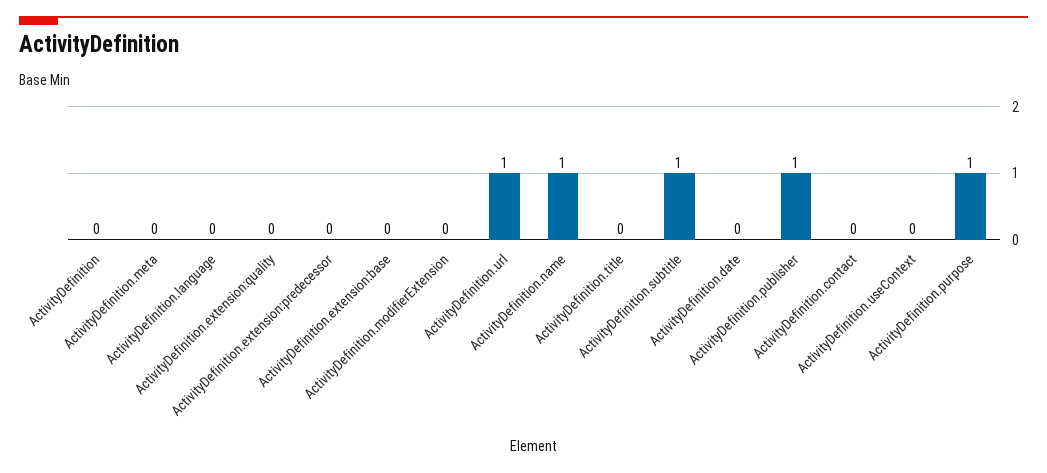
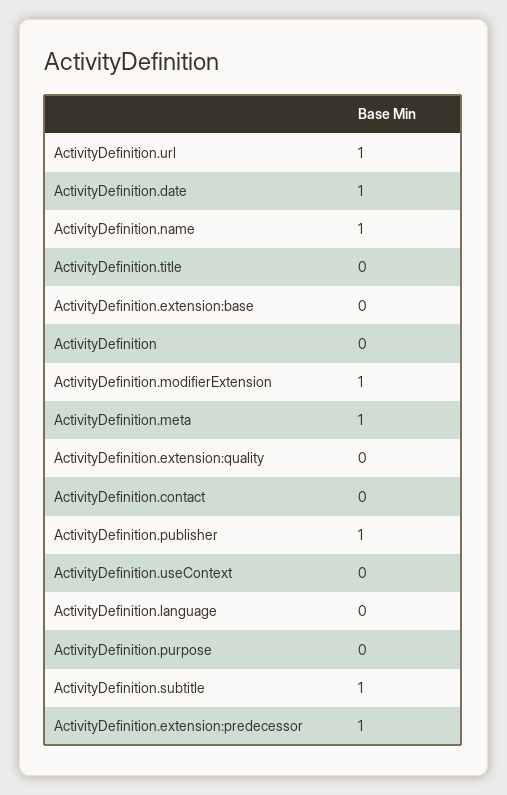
  {
    "ActivityDefinition": 0,
-   "ActivityDefinition.meta": 0,
+   "ActivityDefinition.meta": 1,
    "ActivityDefinition.language": 0,
    "ActivityDefinition.extension:quality": 0,
-   "ActivityDefinition.extension:predecessor": 0,
+   "ActivityDefinition.extension:predecessor": 1,
    "ActivityDefinition.extension:base": 0,
-   "ActivityDefinition.modifierExtension": 0,
+   "ActivityDefinition.modifierExtension": 1,
    "ActivityDefinition.url": 1,
    "ActivityDefinition.name": 1,
    "ActivityDefinition.title": 0,
    "ActivityDefinition.subtitle": 1,
-   "ActivityDefinition.date": 0,
+   "ActivityDefinition.date": 1,
    "ActivityDefinition.publisher": 1,
    "ActivityDefinition.contact": 0,
    "ActivityDefinition.useContext": 0,
-   "ActivityDefinition.purpose": 1
+   "ActivityDefinition.purpose": 0
  }

